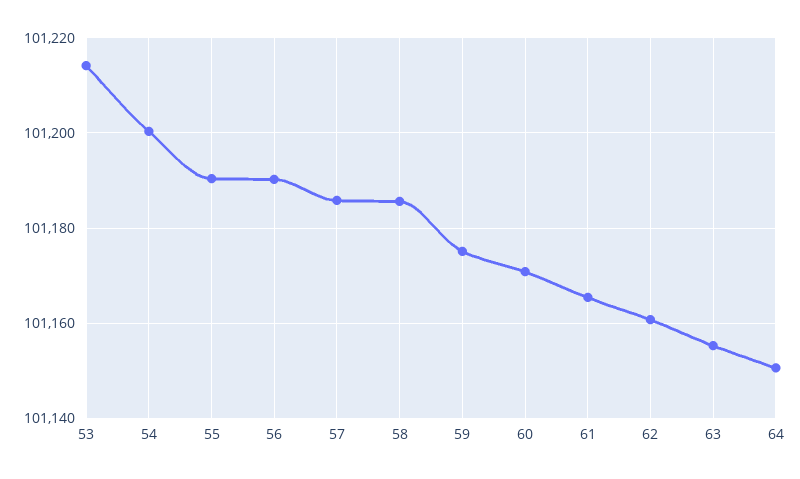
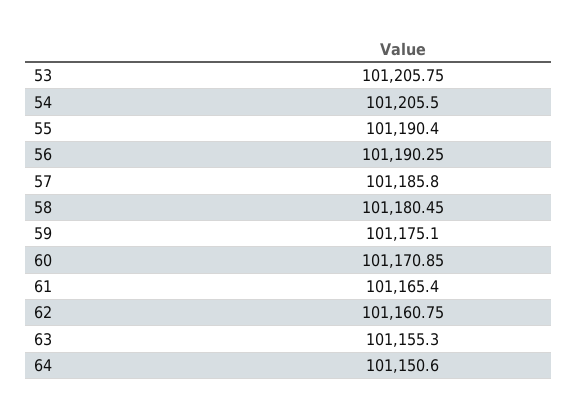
  {
-   "53": 101214,
+   "53": 101205.75,
-   "54": 101200,
+   "54": 101205.5,
    "55": 101190.4,
    "56": 101190.25,
    "57": 101185.8,
-   "58": 101186,
+   "58": 101180.45,
    "59": 101175.1,
    "60": 101170.85,
    "61": 101165.4,
    "62": 101160.75,
    "63": 101155.3,
    "64": 101150.6
  }

